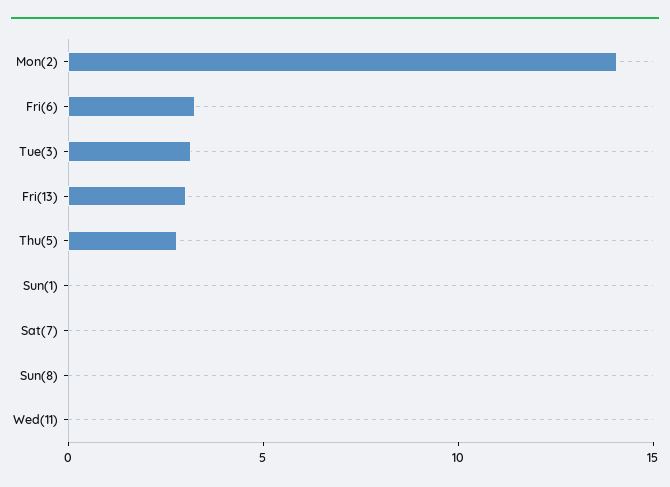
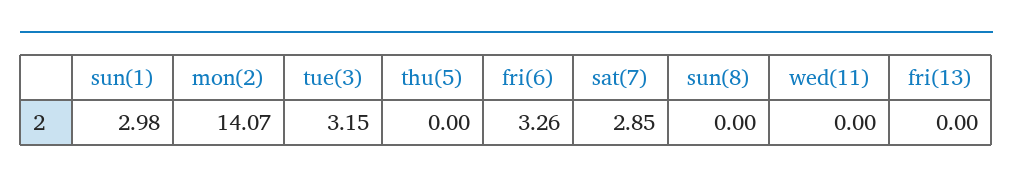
  {
    "Mon(2)": 14.07,
    "Fri(6)": 3.26,
    "Tue(3)": 3.15,
-   "Fri(13)": 3,
+   "Fri(13)": 0,
-   "Thu(5)": 3,
+   "Thu(5)": 0,
-   "Sun(1)": 0,
+   "Sun(1)": 2.98,
-   "Sat(7)": 0,
+   "Sat(7)": 2.85,
    "Sun(8)": 0,
    "Wed(11)": 0
  }

